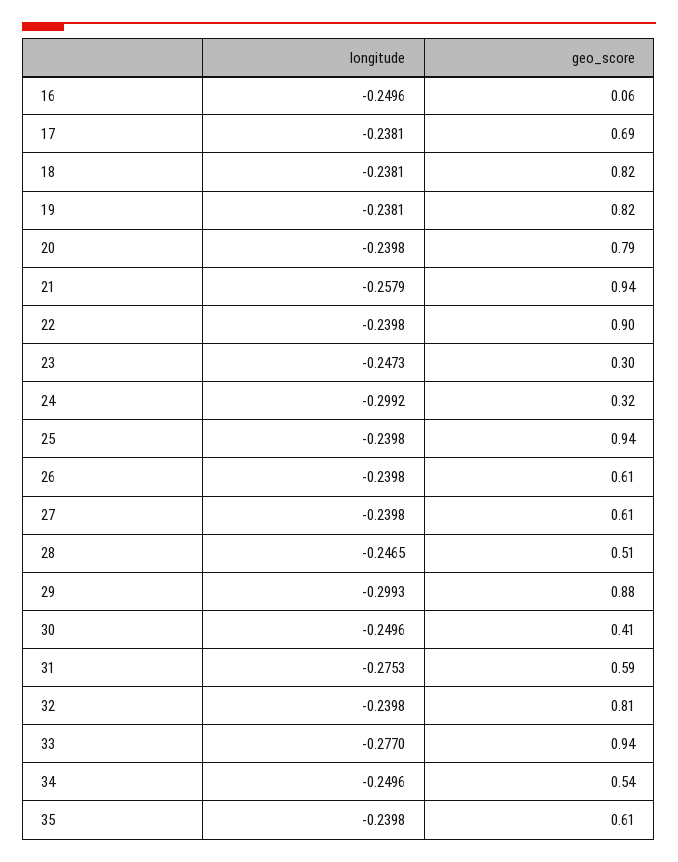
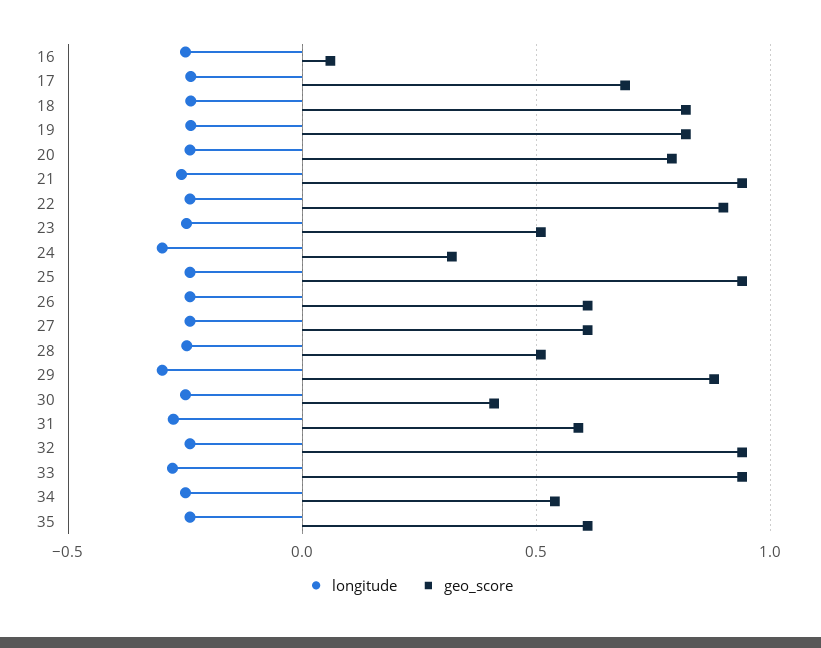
  {
    "longitude": {
      "16": -0.2496,
      "17": -0.2381,
      "18": -0.2381,
      "19": -0.2381,
      "20": -0.2398,
      "21": -0.2579,
      "22": -0.2398,
      "23": -0.2473,
      "24": -0.2992,
      "25": -0.2398,
      "26": -0.2398,
      "27": -0.2398,
      "28": -0.2465,
      "29": -0.2993,
      "30": -0.2496,
      "31": -0.2753,
      "32": -0.2398,
      "33": -0.277,
      "34": -0.2496,
      "35": -0.2398
    },
    "geo_score": {
      "16": 0.06,
      "17": 0.69,
      "18": 0.82,
      "19": 0.82,
      "20": 0.79,
      "21": 0.94,
      "22": 0.9,
-     "23": 0.3,
+     "23": 0.5,
      "24": 0.32,
      "25": 0.94,
      "26": 0.61,
      "27": 0.61,
      "28": 0.51,
      "29": 0.88,
      "30": 0.41,
      "31": 0.59,
-     "32": 0.81,
+     "32": 0.95,
      "33": 0.94,
      "34": 0.54,
      "35": 0.61
    }
  }

